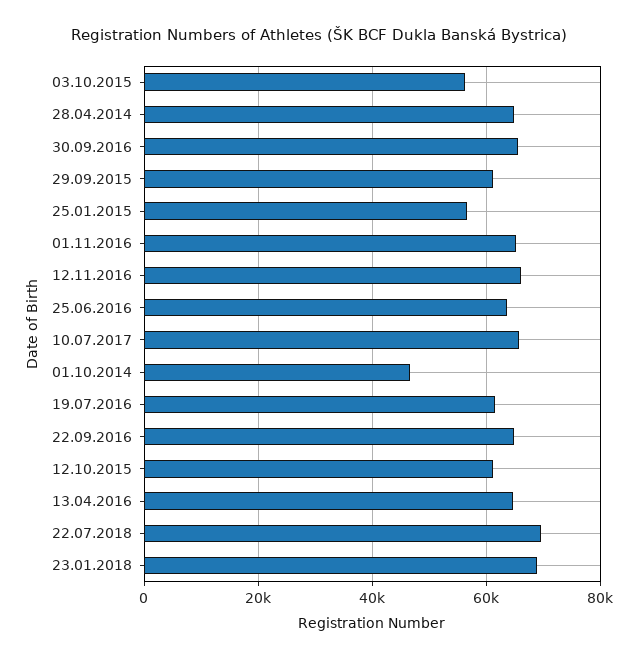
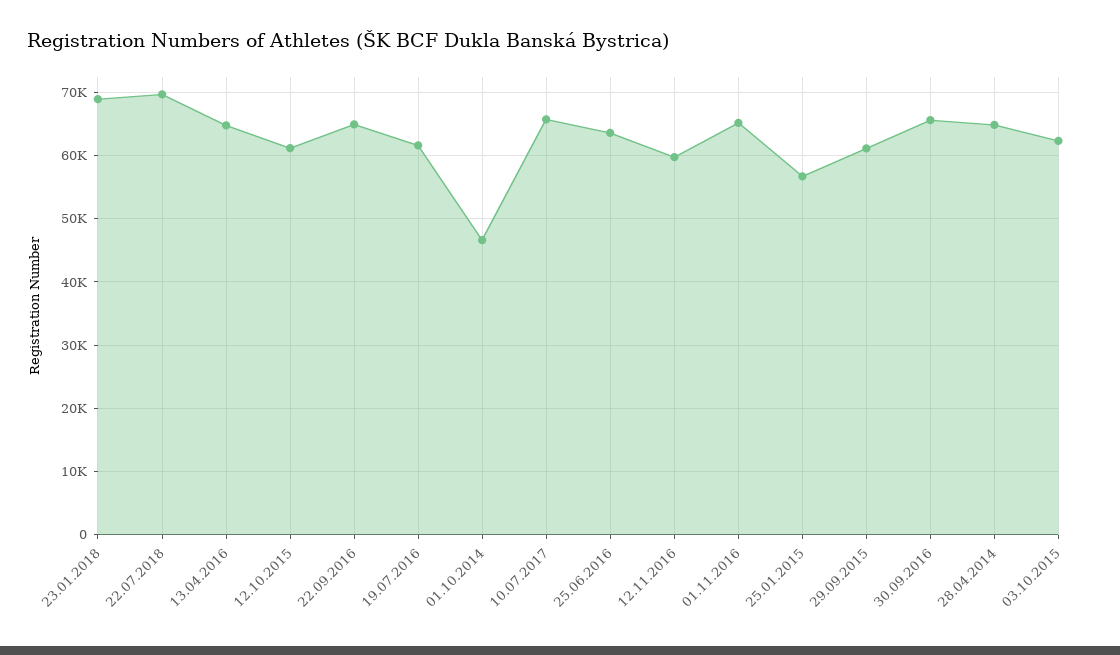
  {
-   "03.10.2015": 56000,
+   "03.10.2015": 62000,
    "28.04.2014": 65000,
    "30.09.2016": 66000,
    "29.09.2015": 61000,
    "25.01.2015": 57000,
    "01.11.2016": 65000,
-   "12.11.2016": 66000,
+   "12.11.2016": 60000,
    "25.06.2016": 64000,
    "10.07.2017": 66000,
    "01.10.2014": 47000,
    "19.07.2016": 62000,
    "22.09.2016": 65000,
    "12.10.2015": 61000,
    "13.04.2016": 65000,
    "22.07.2018": 70000,
    "23.01.2018": 69000
  }

